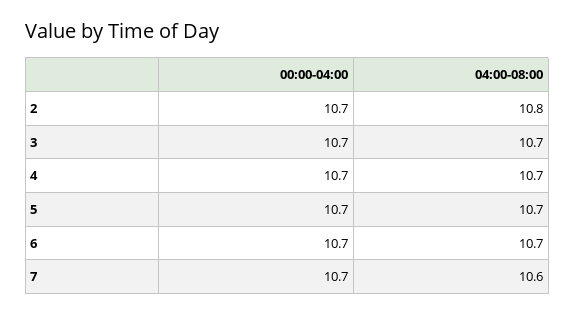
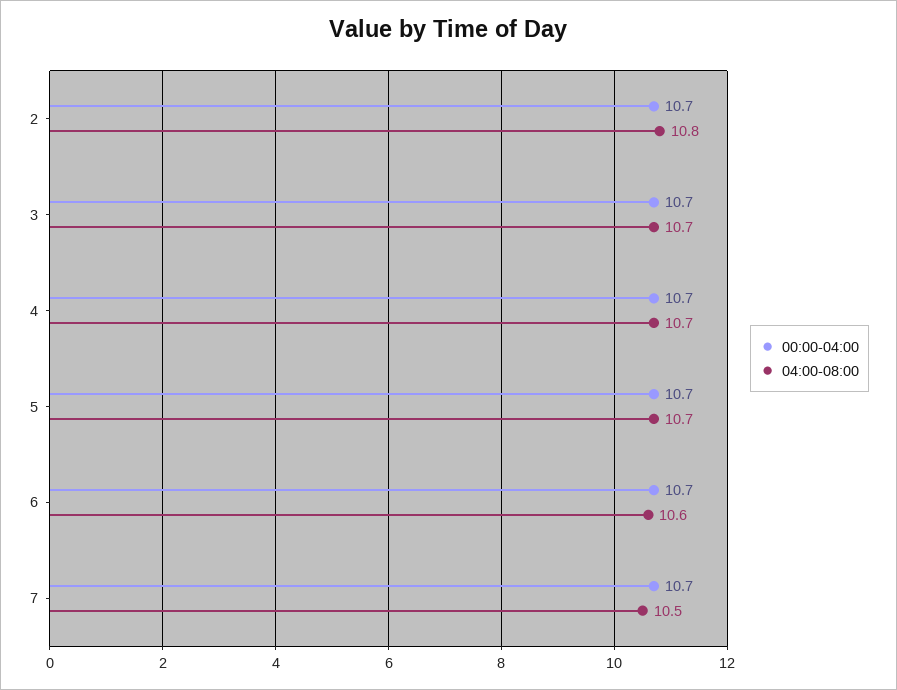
  {
    "00:00-04:00": {
      "2": 10.7,
      "3": 10.7,
      "4": 10.7,
      "5": 10.7,
      "6": 10.7,
      "7": 10.7
    },
    "04:00-08:00": {
      "2": 10.8,
      "3": 10.7,
      "4": 10.7,
      "5": 10.7,
-     "6": 10.7,
+     "6": 10.6,
-     "7": 10.6
+     "7": 10.5
    }
  }

